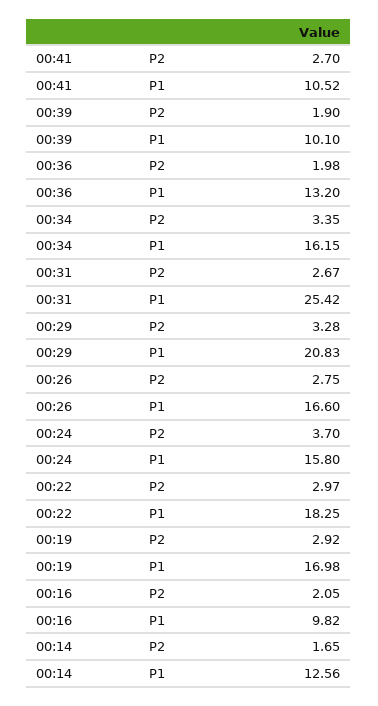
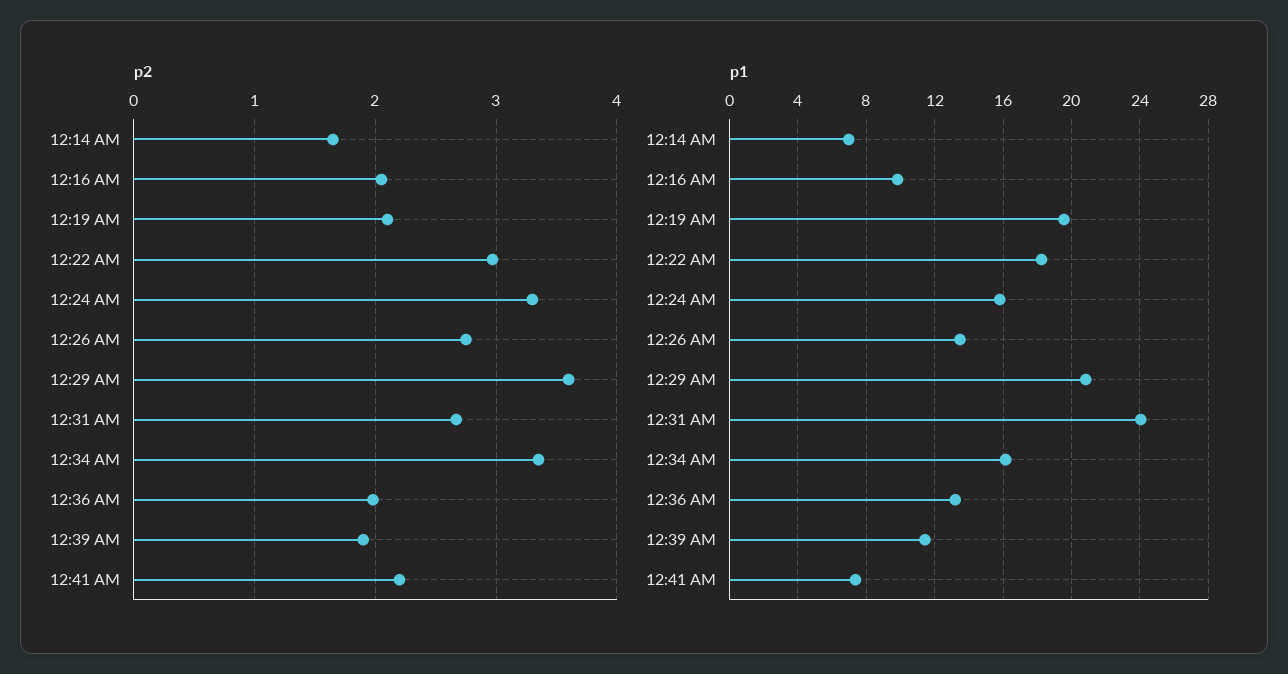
  {
    "P2": {
-     "00:41": 2.7,
+     "00:41": 2.2,
      "00:39": 1.9,
      "00:36": 1.98,
      "00:34": 3.35,
      "00:31": 2.67,
-     "00:29": 3.28,
+     "00:29": 3.6,
      "00:26": 2.75,
-     "00:24": 3.7,
+     "00:24": 3.3,
      "00:22": 2.97,
-     "00:19": 2.92,
+     "00:19": 2.1,
      "00:16": 2.05,
      "00:14": 1.65
    },
    "P1": {
-     "00:41": 10.52,
+     "00:41": 7.5,
-     "00:39": 10.1,
+     "00:39": 11.5,
      "00:36": 13.2,
      "00:34": 16.15,
-     "00:31": 25.42,
+     "00:31": 24,
      "00:29": 20.83,
-     "00:26": 16.6,
+     "00:26": 13.5,
      "00:24": 15.8,
      "00:22": 18.25,
-     "00:19": 16.98,
+     "00:19": 19.5,
      "00:16": 9.82,
-     "00:14": 12.56
+     "00:14": 7
    }
  }

